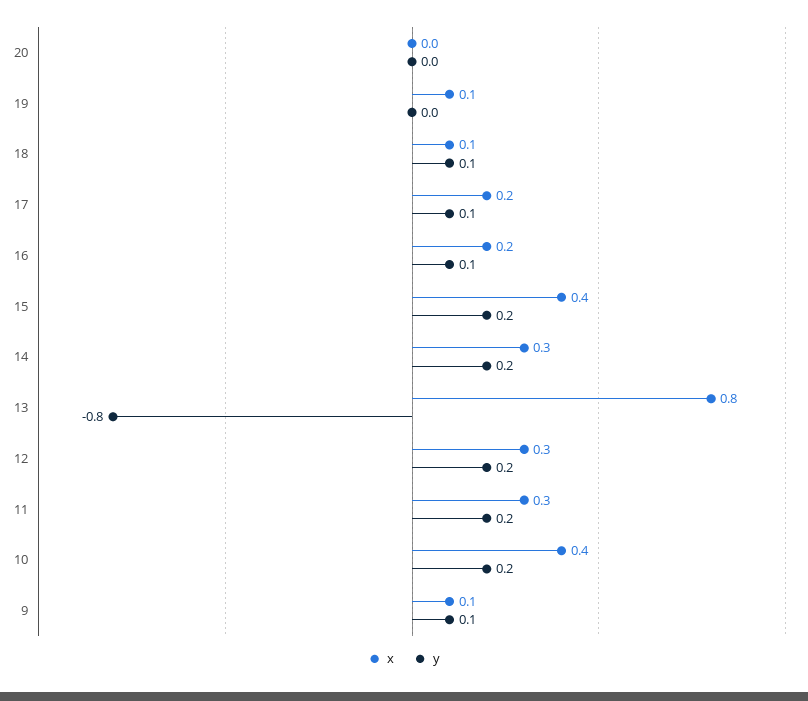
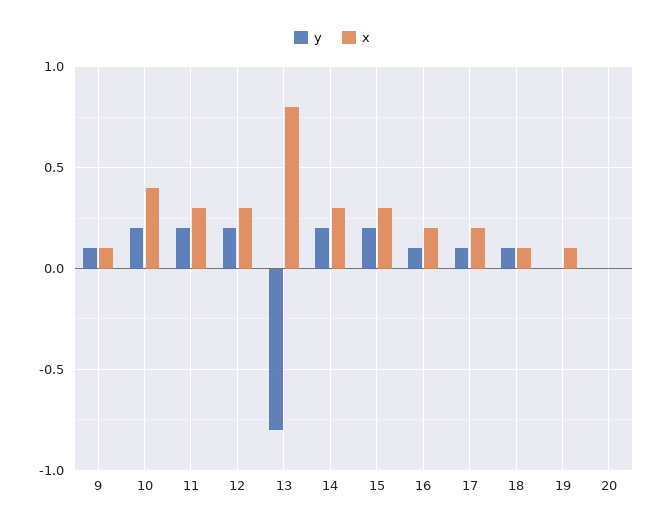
  {
    "x": {
      "20": 0,
      "19": 0.1,
      "18": 0.1,
      "17": 0.2,
      "16": 0.2,
-     "15": 0.4,
+     "15": 0.3,
      "14": 0.3,
      "13": 0.8,
      "12": 0.3,
      "11": 0.3,
      "10": 0.4,
      "9": 0.1
    },
    "y": {
      "20": 0,
      "19": 0,
      "18": 0.1,
      "17": 0.1,
      "16": 0.1,
      "15": 0.2,
      "14": 0.2,
      "13": -0.8,
      "12": 0.2,
      "11": 0.2,
      "10": 0.2,
      "9": 0.1
    }
  }

